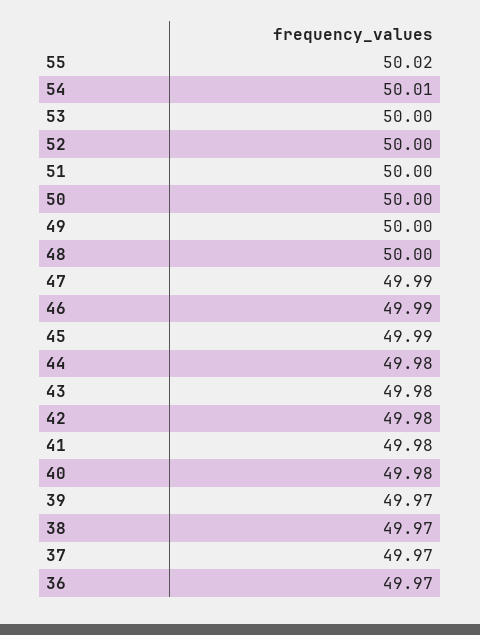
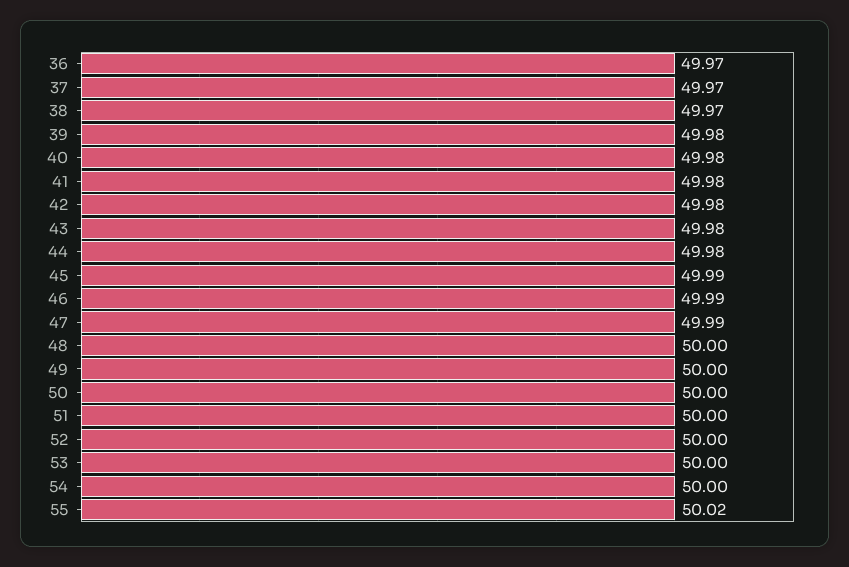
  {
    "55": 50.02,
-   "54": 50.01,
+   "54": 50,
    "53": 50,
    "52": 50,
    "51": 50,
    "50": 50,
    "49": 50,
    "48": 50,
    "47": 49.99,
    "46": 49.99,
    "45": 49.99,
    "44": 49.98,
    "43": 49.98,
    "42": 49.98,
    "41": 49.98,
    "40": 49.98,
-   "39": 49.97,
+   "39": 49.98,
    "38": 49.97,
    "37": 49.97,
    "36": 49.97
  }

